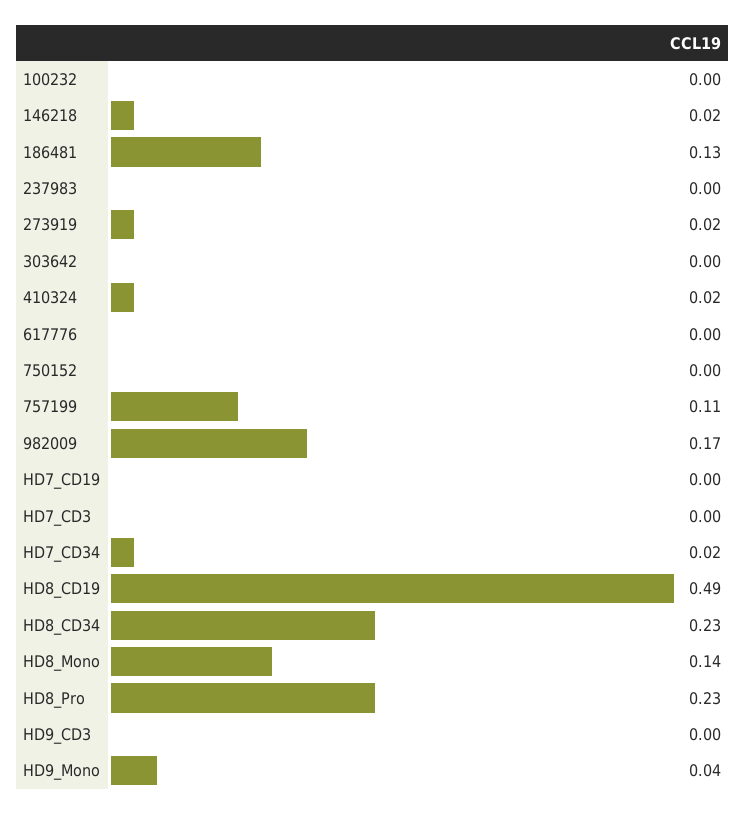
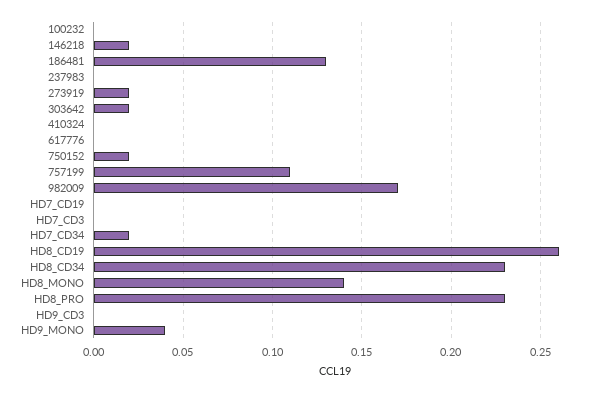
  {
    "100232": 0,
    "146218": 0.02,
    "186481": 0.13,
    "237983": 0,
    "273919": 0.02,
-   "303642": 0,
+   "303642": 0.02,
-   "410324": 0.02,
+   "410324": 0,
    "617776": 0,
-   "750152": 0,
+   "750152": 0.02,
    "757199": 0.11,
    "982009": 0.17,
    "HD7_CD19": 0,
    "HD7_CD3": 0,
    "HD7_CD34": 0.02,
-   "HD8_CD19": 0.49,
+   "HD8_CD19": 0.26,
    "HD8_CD34": 0.23,
    "HD8_Mono": 0.14,
    "HD8_Pro": 0.23,
    "HD9_CD3": 0,
    "HD9_Mono": 0.04
  }

